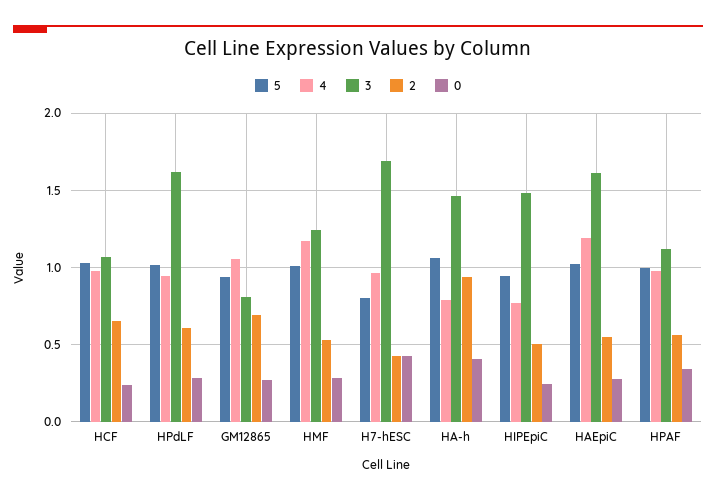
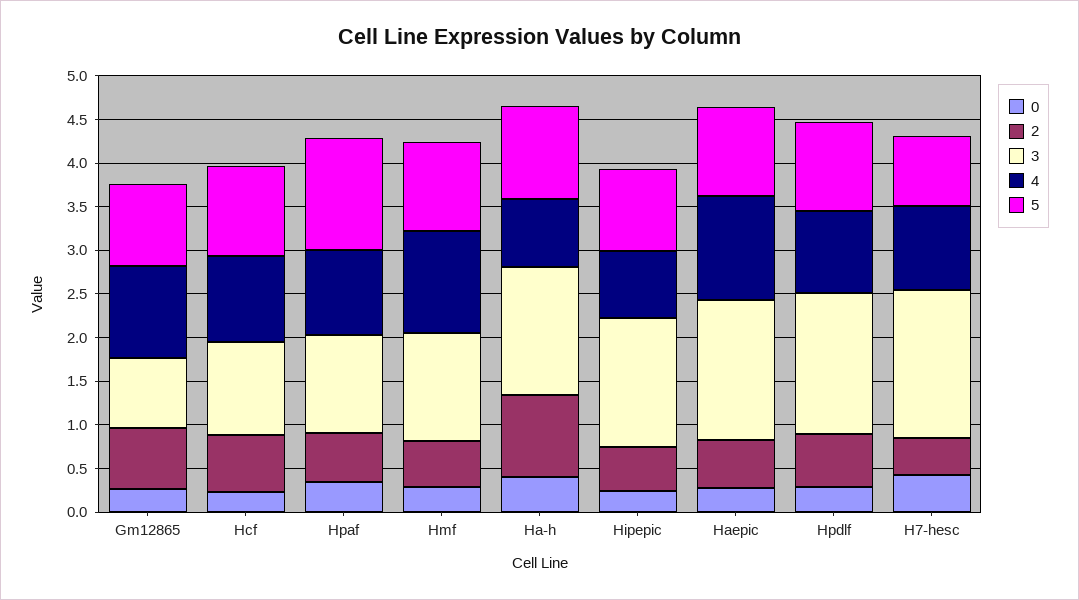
  {
    "5": {
      "HCF": 1.05,
      "HPdLF": 1,
      "GM12865": 0.95,
      "HMF": 1,
      "H7-hESC": 0.8,
      "HA-h": 1.05,
      "HIPEpiC": 0.95,
      "HAEpiC": 1.05,
-     "HPAF": 1
+     "HPAF": 1.3
    },
    "4": {
      "HCF": 1,
      "HPdLF": 0.95,
      "GM12865": 1.05,
      "HMF": 1.15,
      "H7-hESC": 0.95,
      "HA-h": 0.8,
      "HIPEpiC": 0.75,
      "HAEpiC": 1.2,
      "HPAF": 1
    },
    "3": {
      "HCF": 1.05,
      "HPdLF": 1.6,
      "GM12865": 0.8,
      "HMF": 1.25,
      "H7-hESC": 1.7,
      "HA-h": 1.45,
      "HIPEpiC": 1.5,
      "HAEpiC": 1.6,
      "HPAF": 1.1
    },
    "2": {
      "HCF": 0.65,
      "HPdLF": 0.6,
      "GM12865": 0.7,
      "HMF": 0.55,
      "H7-hESC": 0.45,
      "HA-h": 0.95,
      "HIPEpiC": 0.5,
      "HAEpiC": 0.55,
      "HPAF": 0.55
    },
    "0": {
      "HCF": 0.25,
      "HPdLF": 0.3,
      "GM12865": 0.25,
      "HMF": 0.3,
      "H7-hESC": 0.45,
      "HA-h": 0.4,
      "HIPEpiC": 0.25,
      "HAEpiC": 0.25,
      "HPAF": 0.35
    }
  }

